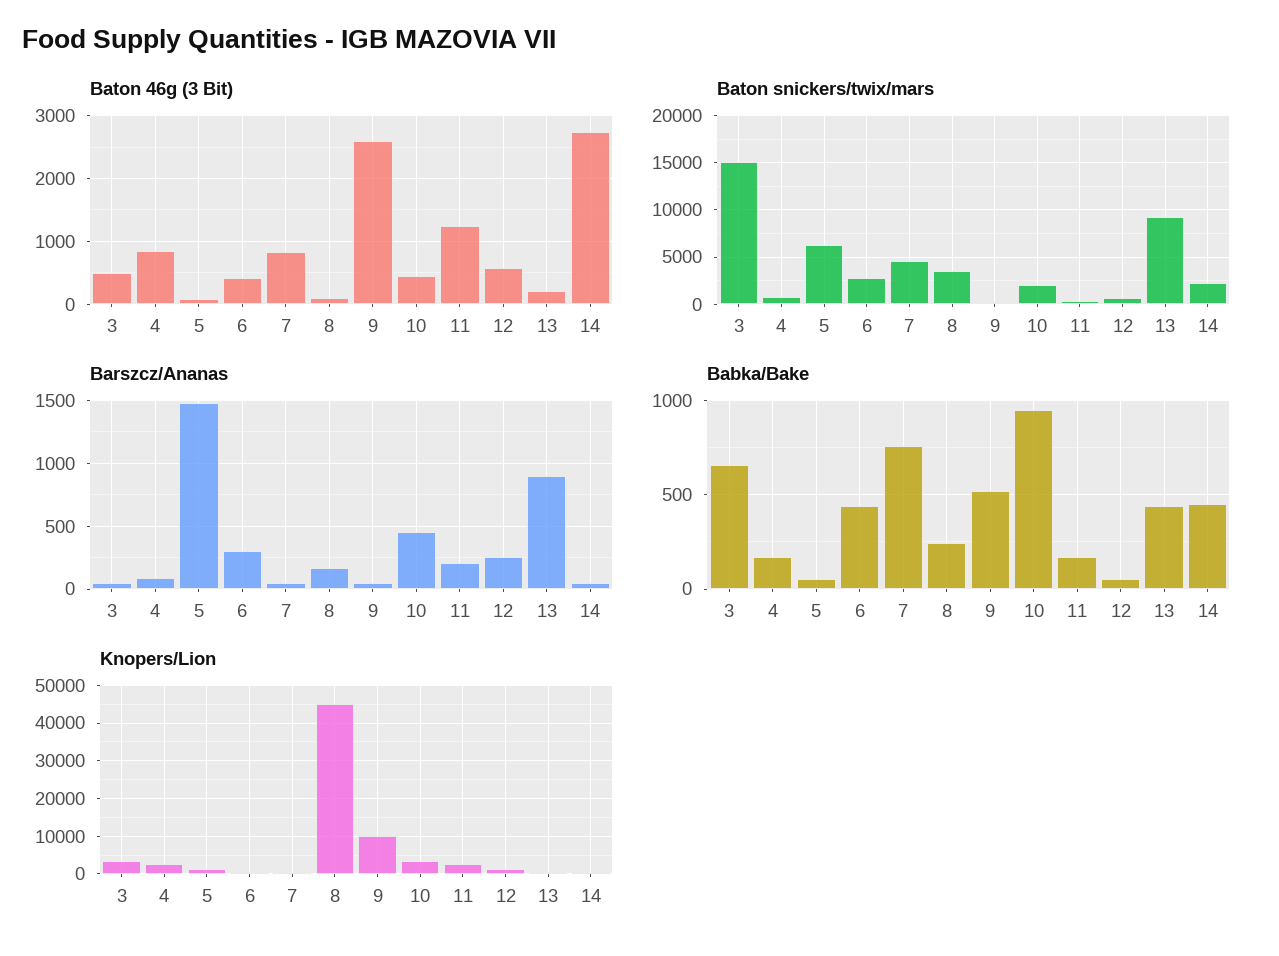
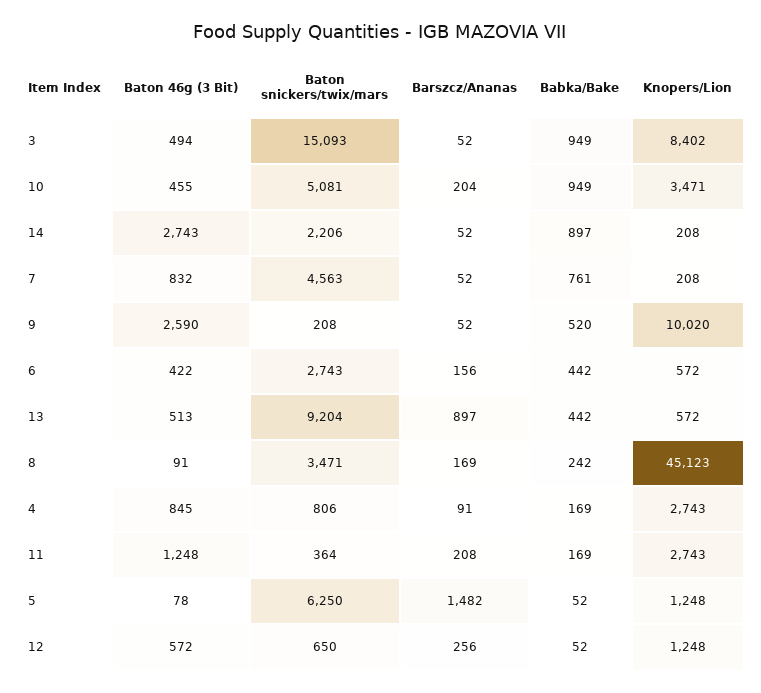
  {
    "Baton 46g (3 Bit)": {
      "3": 494,
      "4": 845,
      "5": 78,
      "6": 422,
      "7": 832,
      "8": 91,
      "9": 2590,
      "10": 455,
      "11": 1248,
      "12": 572,
-     "13": 200,
+     "13": 513,
      "14": 2743
    },
    "Baton snickers/twix/mars": {
      "3": 15093,
      "4": 806,
      "5": 6250,
      "6": 2743,
      "7": 4563,
      "8": 3471,
      "9": 208,
-     "10": 2000,
+     "10": 5081,
      "11": 364,
      "12": 650,
      "13": 9204,
      "14": 2206
    },
    "Barszcz/Ananas": {
      "3": 52,
      "4": 91,
      "5": 1482,
-     "6": 300,
+     "6": 156,
      "7": 52,
      "8": 169,
      "9": 52,
-     "10": 450,
+     "10": 204,
      "11": 208,
      "12": 256,
      "13": 897,
      "14": 52
    },
    "Babka/Bake": {
-     "3": 650,
+     "3": 949,
      "4": 169,
      "5": 52,
      "6": 442,
      "7": 761,
      "8": 242,
      "9": 520,
      "10": 949,
      "11": 169,
      "12": 52,
      "13": 442,
-     "14": 450
+     "14": 897
    },
    "Knopers/Lion": {
-     "3": 4000,
+     "3": 8402,
      "4": 2743,
      "5": 1248,
      "6": 572,
      "7": 208,
      "8": 45123,
      "9": 10020,
      "10": 3471,
      "11": 2743,
      "12": 1248,
      "13": 572,
      "14": 208
    }
  }

